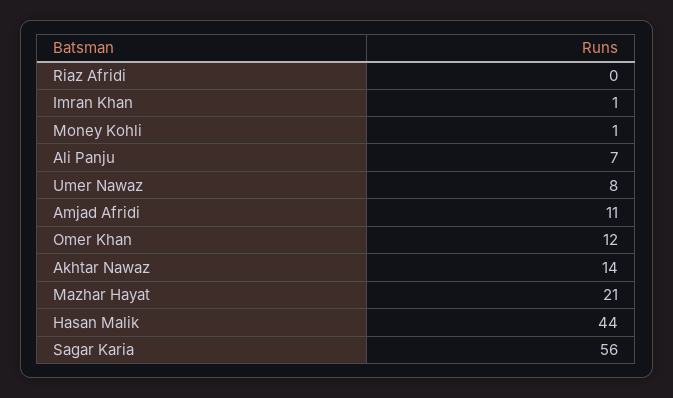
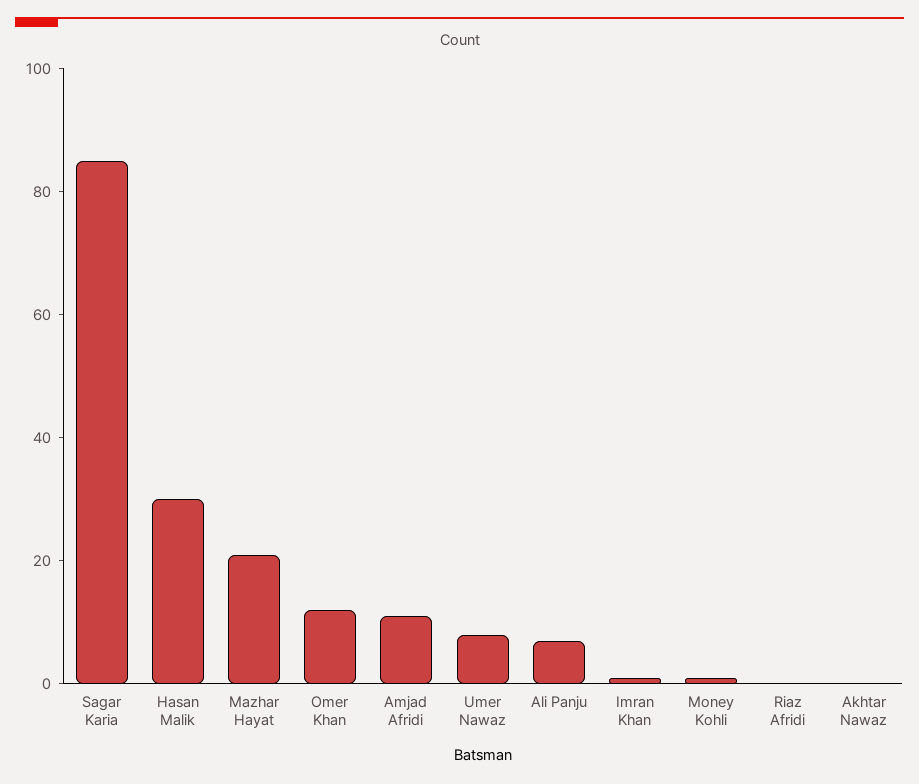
  {
    "Riaz Afridi": 0,
    "Imran Khan": 1,
    "Money Kohli": 1,
    "Ali Panju": 7,
    "Umer Nawaz": 8,
    "Amjad Afridi": 11,
    "Omer Khan": 12,
-   "Akhtar Nawaz": 14,
+   "Akhtar Nawaz": 0,
    "Mazhar Hayat": 21,
-   "Hasan Malik": 44,
+   "Hasan Malik": 30,
-   "Sagar Karia": 56
+   "Sagar Karia": 85
  }

